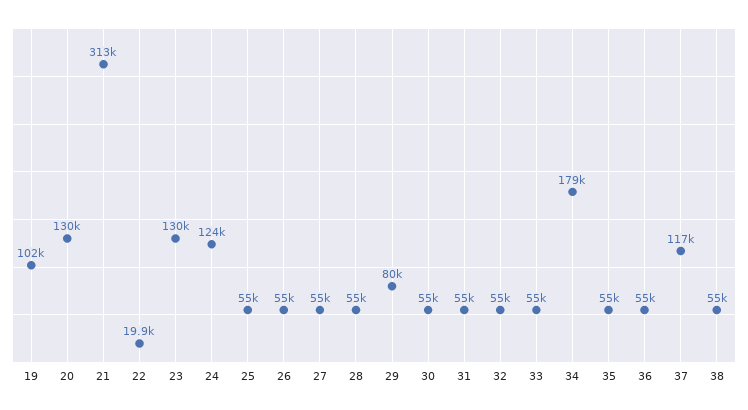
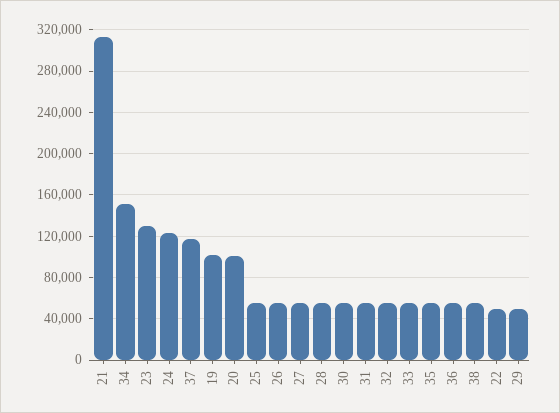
  {
    "19": 102000,
-   "20": 130000,
+   "20": 100000,
    "21": 313000,
-   "22": 19900,
+   "22": 50000,
    "23": 130000,
    "24": 124000,
    "25": 55000,
    "26": 55000,
    "27": 55000,
    "28": 55000,
-   "29": 80000,
+   "29": 50000,
    "30": 55000,
    "31": 55000,
    "32": 55000,
    "33": 55000,
-   "34": 179000,
+   "34": 150000,
    "35": 55000,
    "36": 55000,
    "37": 117000,
    "38": 55000
  }

